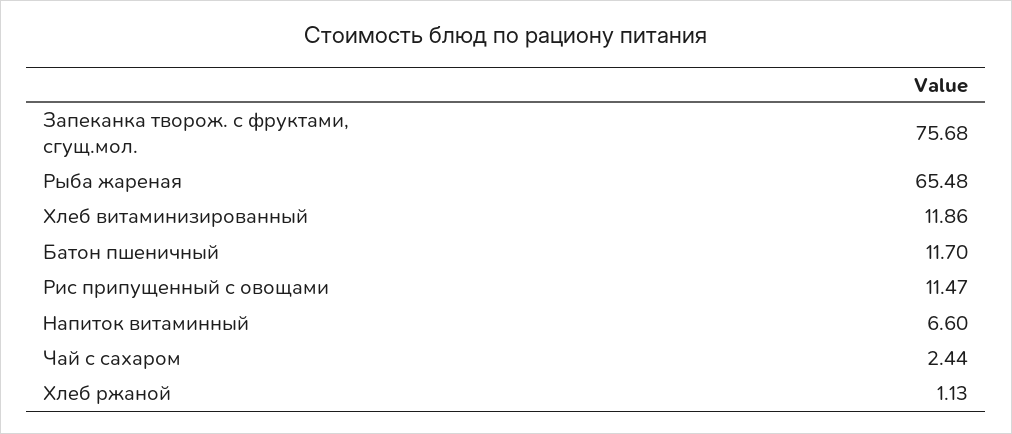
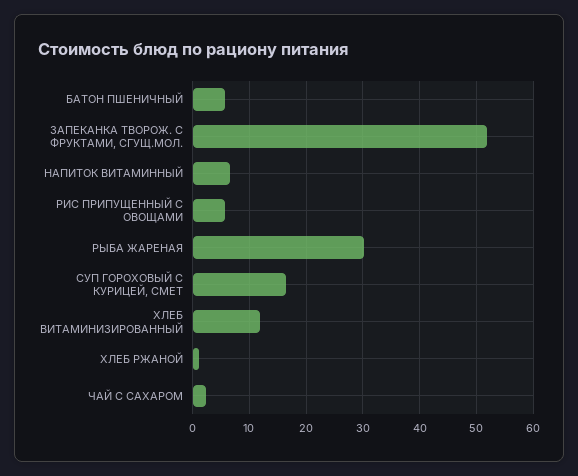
  {
-   "Запеканка творож. с фруктами, сгущ.мол.": 75.68,
+   "Запеканка творож. с фруктами, сгущ.мол.": 52,
-   "Рыба жареная": 65.48,
+   "Рыба жареная": 30,
    "Хлеб витаминизированный": 11.86,
-   "Батон пшеничный": 11.7,
+   "Батон пшеничный": 6,
-   "Рис припущенный с овощами": 11.47,
+   "Рис припущенный с овощами": 6,
    "Напиток витаминный": 6.6,
    "Чай с сахаром": 2.44,
-   "Хлеб ржаной": 1.13
+   "Хлеб ржаной": 1.13,
+   "СУП ГОРОХОВЫЙ С КУРИЦЕЙ, СМЕТ": 16
  }

